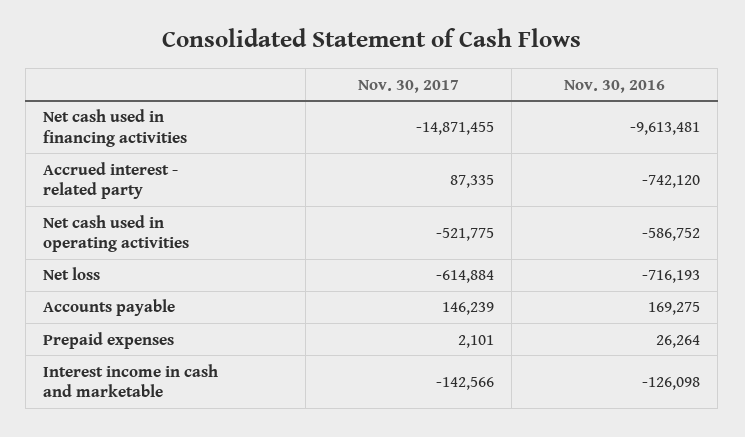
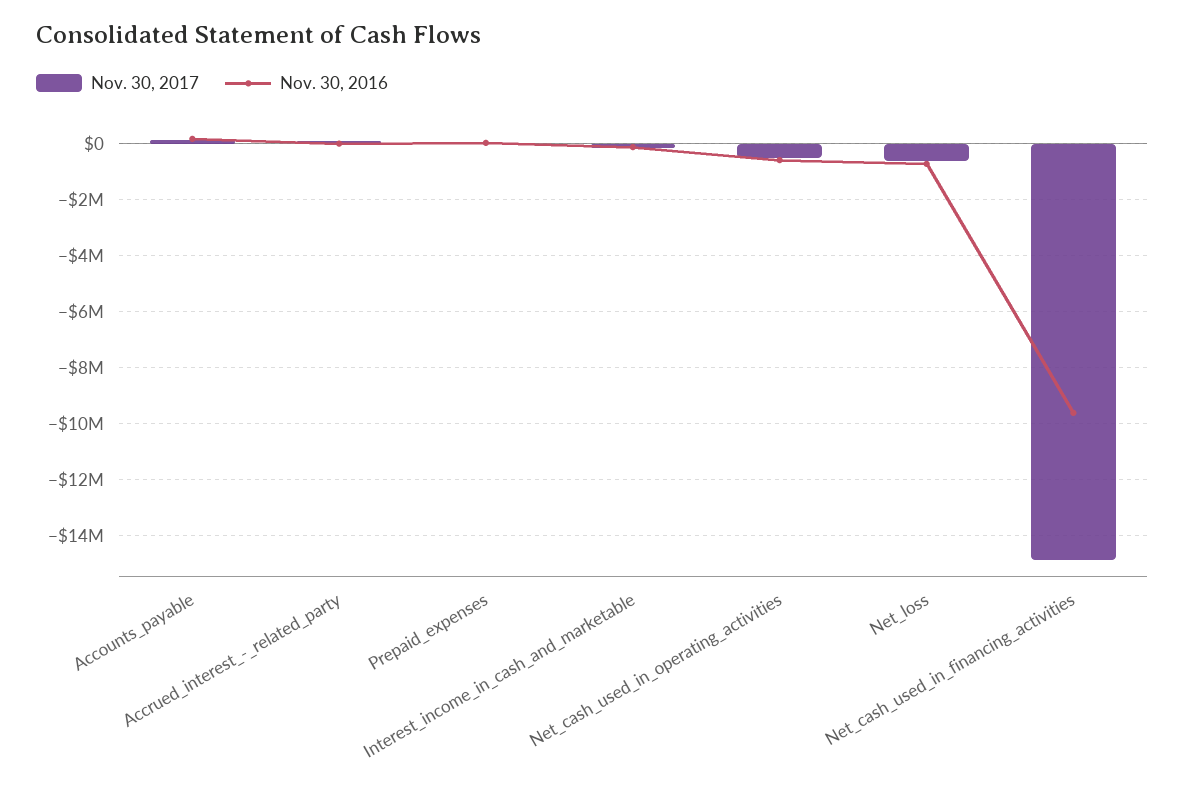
  {
    "Nov. 30, 2017": {
      "Net cash used in financing activities": -14871455,
      "Accrued interest - related party": 87335,
      "Net cash used in operating activities": -521775,
      "Net loss": -614884,
      "Accounts payable": 146239,
      "Prepaid expenses": 2101,
      "Interest income in cash and marketable": -142566
    },
    "Nov. 30, 2016": {
      "Net cash used in financing activities": -9613481,
-     "Accrued interest - related party": -742120,
+     "Accrued interest - related party": 0,
      "Net cash used in operating activities": -586752,
      "Net loss": -716193,
      "Accounts payable": 169275,
      "Prepaid expenses": 26264,
      "Interest income in cash and marketable": -126098
    }
  }

